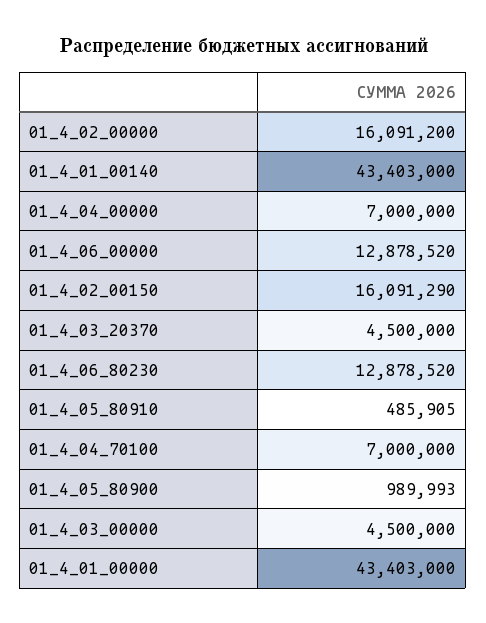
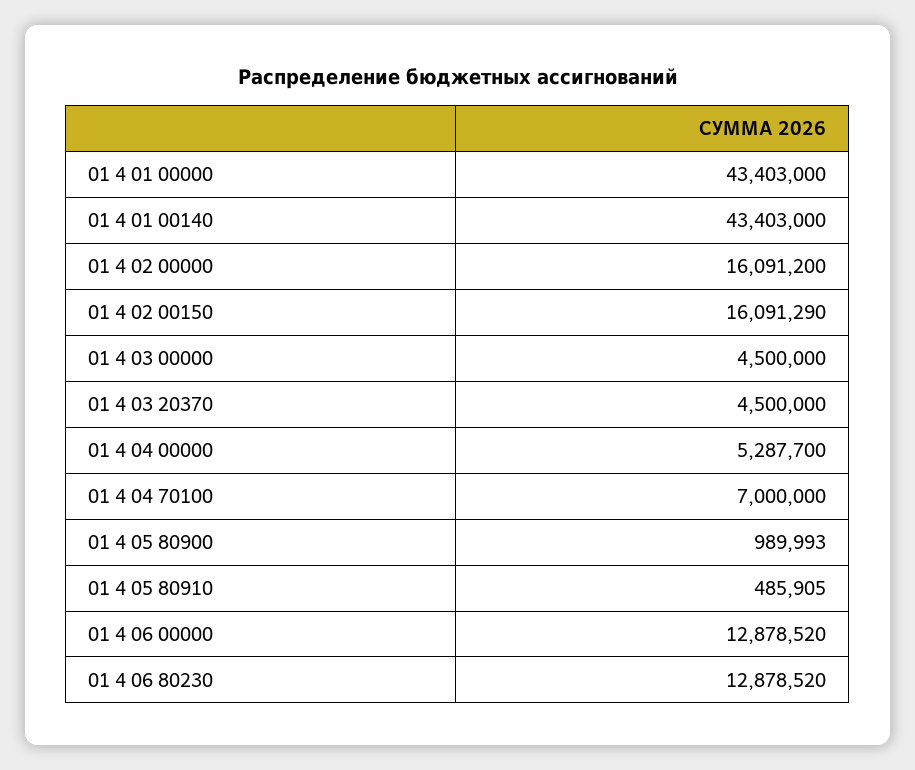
  {
    "01_4_02_00000": 16091200,
    "01_4_01_00140": 43403000,
-   "01_4_04_00000": 7000000,
+   "01_4_04_00000": 5287700,
    "01_4_06_00000": 12878520,
    "01_4_02_00150": 16091290,
    "01_4_03_20370": 4500000,
    "01_4_06_80230": 12878520,
    "01_4_05_80910": 485905,
    "01_4_04_70100": 7000000,
    "01_4_05_80900": 989993,
    "01_4_03_00000": 4500000,
    "01_4_01_00000": 43403000
  }

